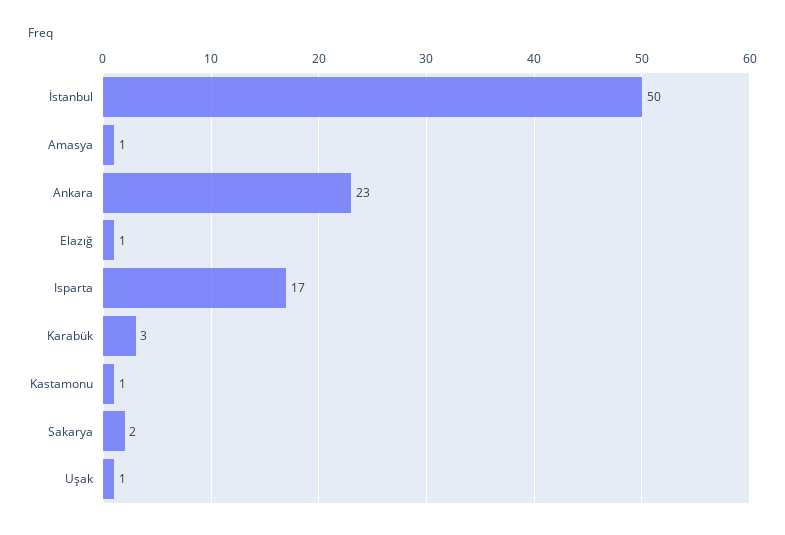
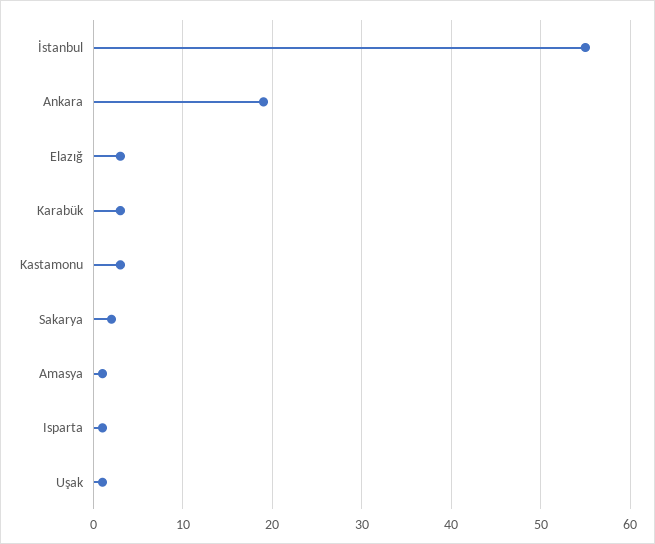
  {
-   "İstanbul": 50,
+   "İstanbul": 55,
    "Amasya": 1,
-   "Ankara": 23,
+   "Ankara": 19,
-   "Elazığ": 1,
+   "Elazığ": 3,
-   "Isparta": 17,
+   "Isparta": 1,
    "Karabük": 3,
-   "Kastamonu": 1,
+   "Kastamonu": 3,
    "Sakarya": 2,
    "Uşak": 1
  }

